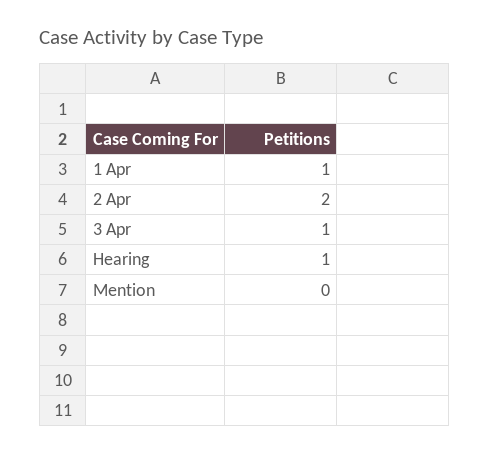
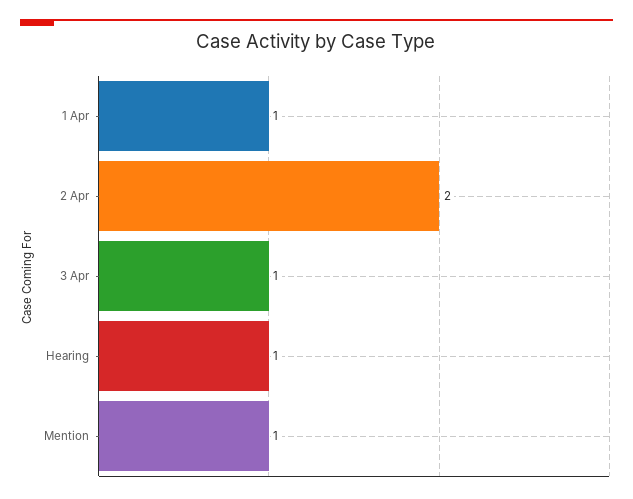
  {
    "1 Apr": 1,
    "2 Apr": 2,
    "3 Apr": 1,
    "Hearing": 1,
-   "Mention": 0
+   "Mention": 1
  }

